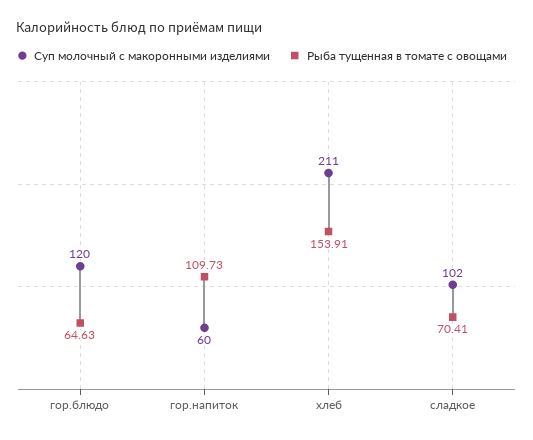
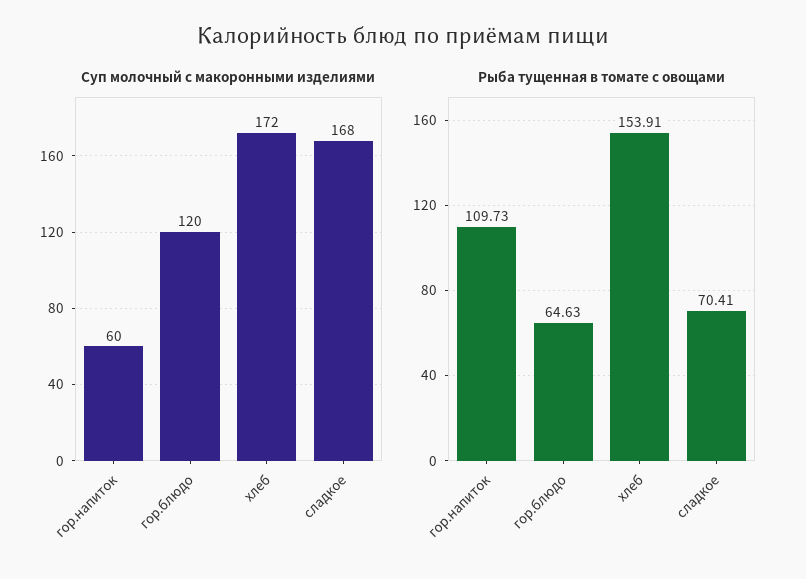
  {
    "Суп молочный с макоронными изделиями": {
      "гор.блюдо": 120,
      "гор.напиток": 60,
-     "хлеб": 211,
+     "хлеб": 172,
-     "сладкое": 102
+     "сладкое": 168
    },
    "Рыба тущенная в томате с овощами": {
      "гор.блюдо": 64.63,
      "гор.напиток": 109.73,
      "хлеб": 153.91,
      "сладкое": 70.41
    }
  }

